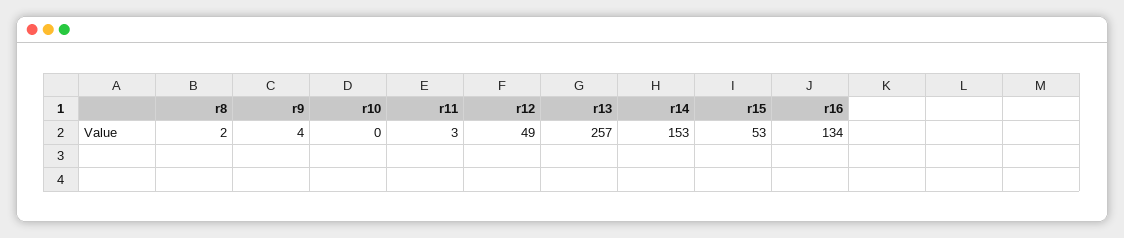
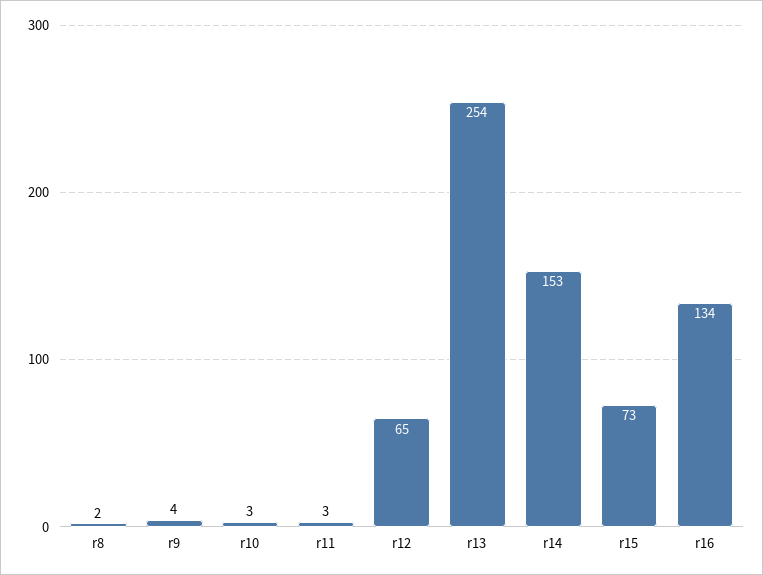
  {
    "r8": 2,
    "r9": 4,
-   "r10": 0,
+   "r10": 3,
    "r11": 3,
-   "r12": 49,
+   "r12": 65,
-   "r13": 257,
+   "r13": 254,
    "r14": 153,
-   "r15": 53,
+   "r15": 73,
    "r16": 134
  }

